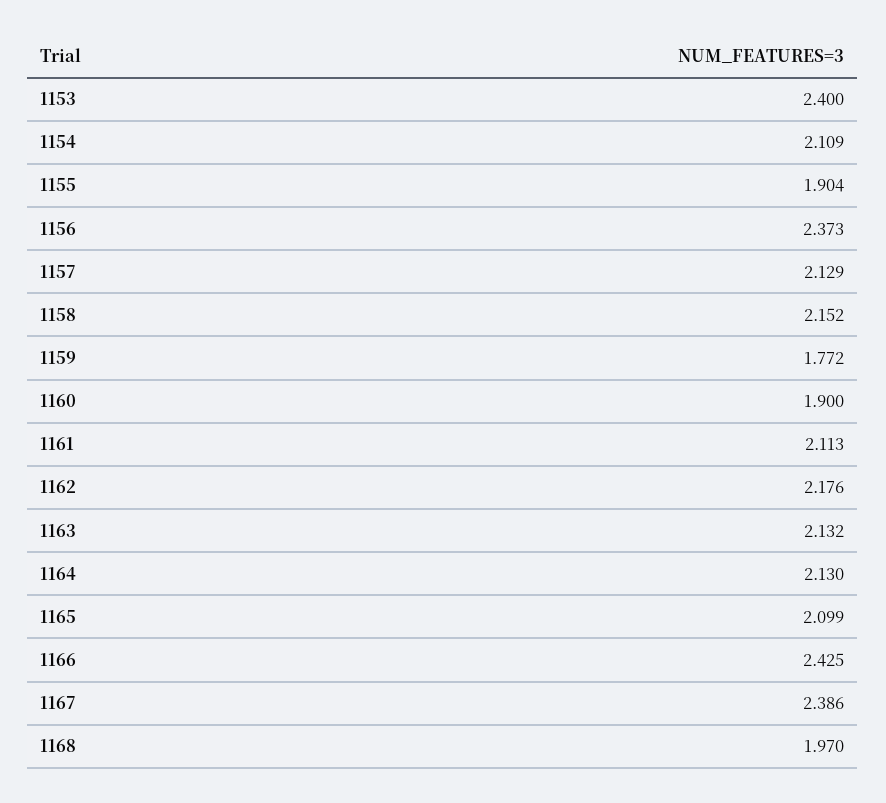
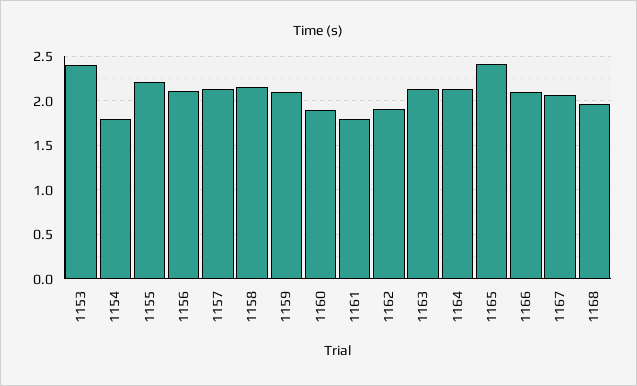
  {
    "1153": 2.4,
-   "1154": 2.109,
+   "1154": 1.8,
-   "1155": 1.904,
+   "1155": 2.2,
-   "1156": 2.373,
+   "1156": 2.1,
    "1157": 2.129,
    "1158": 2.152,
-   "1159": 1.772,
+   "1159": 2.1,
    "1160": 1.9,
-   "1161": 2.113,
+   "1161": 1.8,
-   "1162": 2.176,
+   "1162": 1.9,
    "1163": 2.132,
    "1164": 2.13,
-   "1165": 2.099,
+   "1165": 2.4,
-   "1166": 2.425,
+   "1166": 2.1,
-   "1167": 2.386,
+   "1167": 2.1,
    "1168": 1.97
  }

